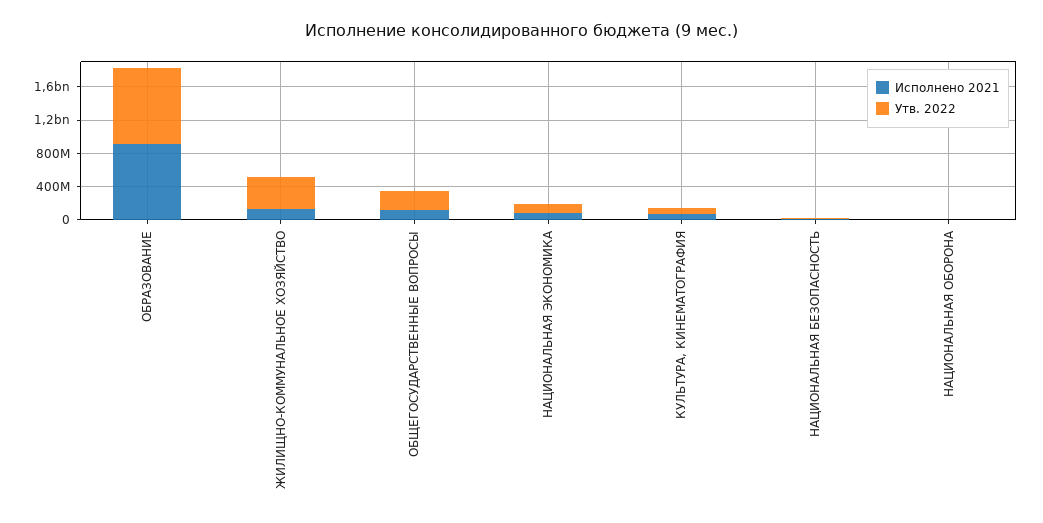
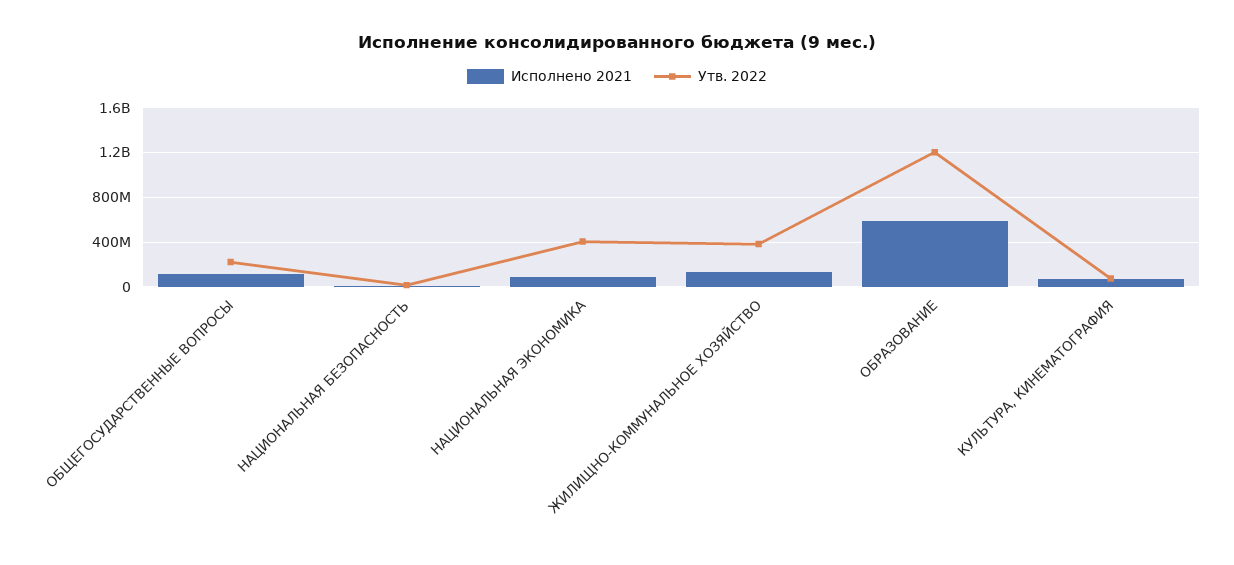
  {
    "Исполнено 2021": {
-     "ОБРАЗОВАНИЕ": 900000000,
+     "ОБРАЗОВАНИЕ": 600000000,
      "ЖИЛИЩНО-КОММУНАЛЬНОЕ ХОЗЯЙСТВО": 100000000,
      "ОБЩЕГОСУДАРСТВЕННЫЕ ВОПРОСЫ": 100000000,
      "НАЦИОНАЛЬНАЯ ЭКОНОМИКА": 100000000,
      "КУЛЬТУРА, КИНЕМАТОГРАФИЯ": 100000000,
-     "НАЦИОНАЛЬНАЯ БЕЗОПАСНОСТЬ": 0,
+     "НАЦИОНАЛЬНАЯ БЕЗОПАСНОСТЬ": 0
-     "НАЦИОНАЛЬНАЯ ОБОРОНА": 0
    },
    "Утв. 2022": {
-     "ОБРАЗОВАНИЕ": 900000000,
+     "ОБРАЗОВАНИЕ": 1200000000,
      "ЖИЛИЩНО-КОММУНАЛЬНОЕ ХОЗЯЙСТВО": 400000000,
      "ОБЩЕГОСУДАРСТВЕННЫЕ ВОПРОСЫ": 200000000,
-     "НАЦИОНАЛЬНАЯ ЭКОНОМИКА": 100000000,
+     "НАЦИОНАЛЬНАЯ ЭКОНОМИКА": 400000000,
      "КУЛЬТУРА, КИНЕМАТОГРАФИЯ": 100000000,
-     "НАЦИОНАЛЬНАЯ БЕЗОПАСНОСТЬ": 0,
+     "НАЦИОНАЛЬНАЯ БЕЗОПАСНОСТЬ": 0
-     "НАЦИОНАЛЬНАЯ ОБОРОНА": 0
    }
  }

